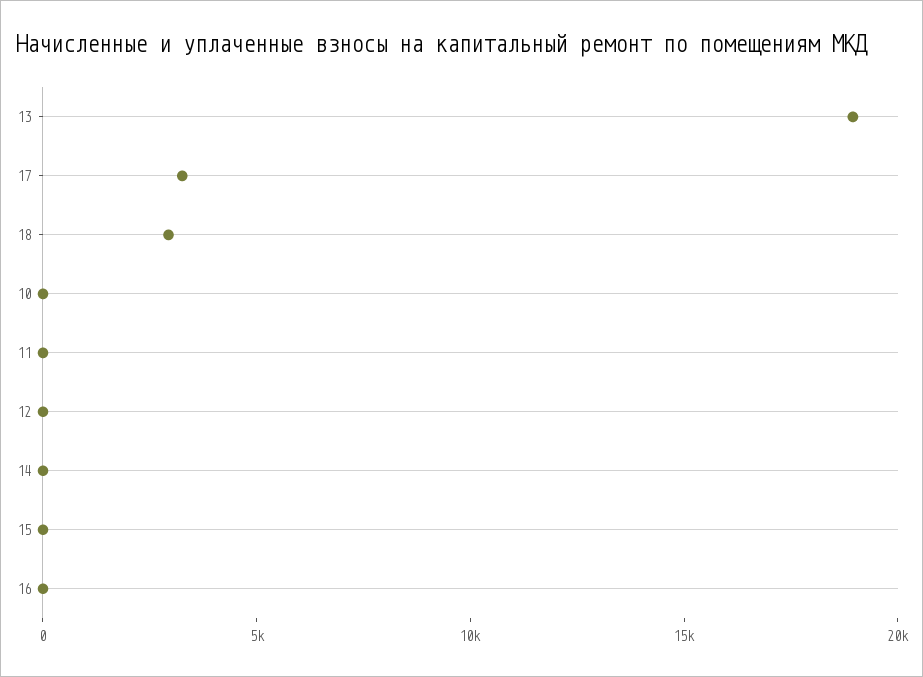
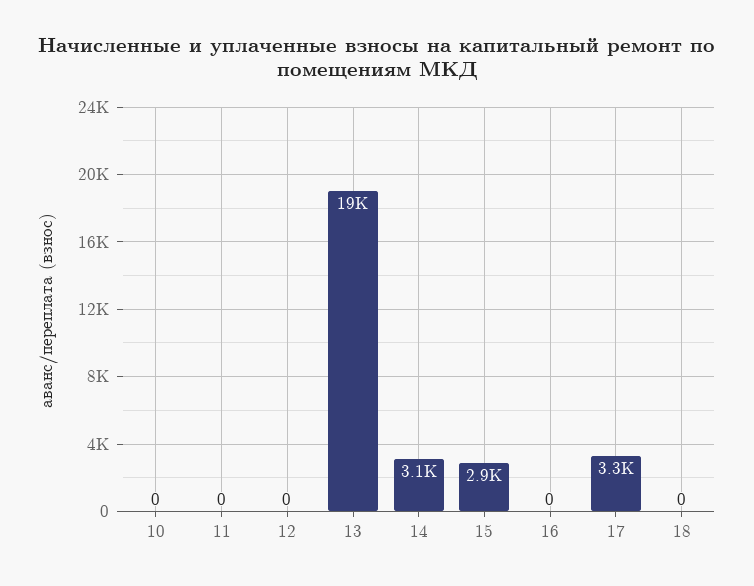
  {
    "13": 19000,
    "17": 3300,
-   "18": 3000,
+   "18": 0,
    "10": 0,
    "11": 0,
    "12": 0,
-   "14": 0,
+   "14": 3100,
-   "15": 0,
+   "15": 2900,
    "16": 0
  }

